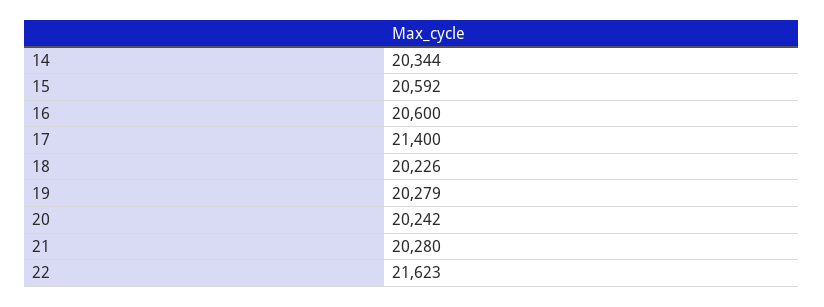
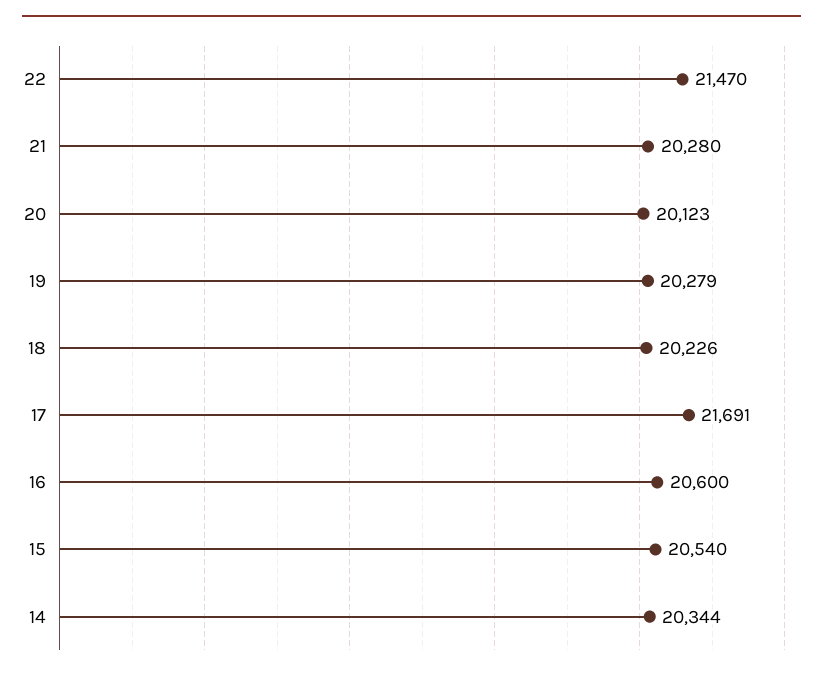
  {
    "14": 20344,
-   "15": 20592,
+   "15": 20540,
    "16": 20600,
-   "17": 21400,
+   "17": 21691,
    "18": 20226,
    "19": 20279,
-   "20": 20242,
+   "20": 20123,
    "21": 20280,
-   "22": 21623
+   "22": 21470
  }

